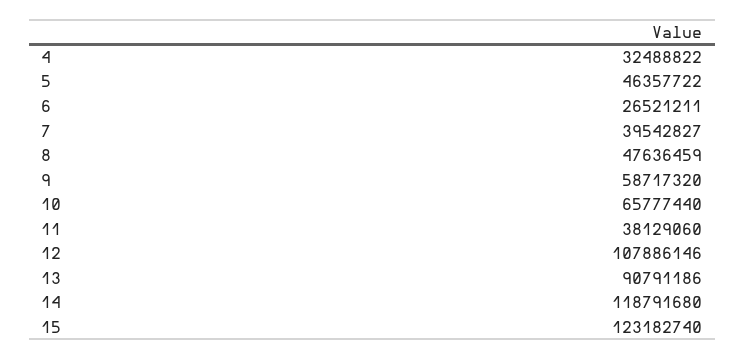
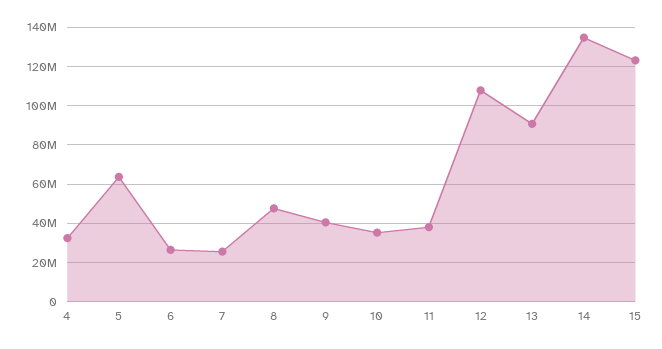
  {
    "4": 32488822,
-   "5": 46357722,
+   "5": 65000000,
    "6": 26521211,
-   "7": 39542827,
+   "7": 25000000,
    "8": 47636459,
-   "9": 58717320,
+   "9": 40000000,
-   "10": 65777440,
+   "10": 35000000,
    "11": 38129060,
    "12": 107886146,
    "13": 90791186,
-   "14": 118791680,
+   "14": 135000000,
    "15": 123182740
  }

